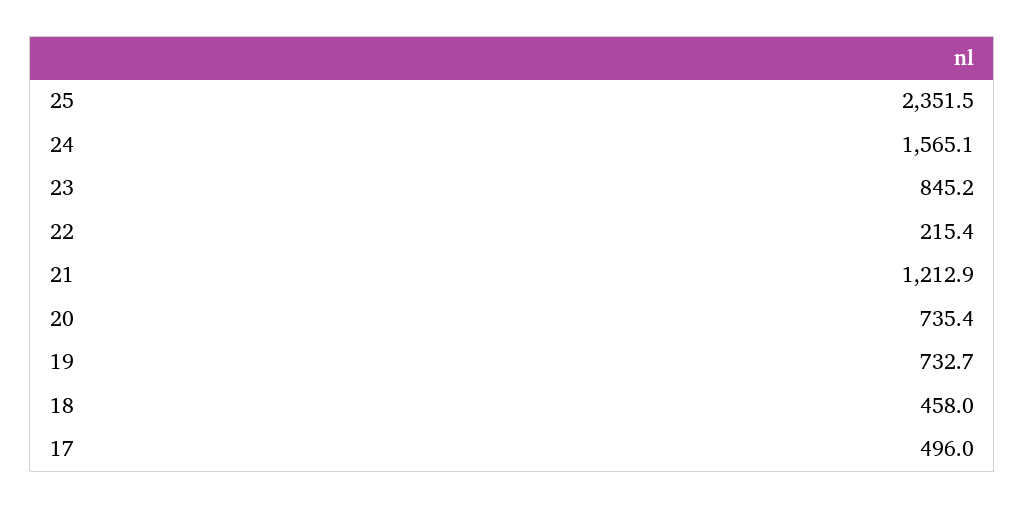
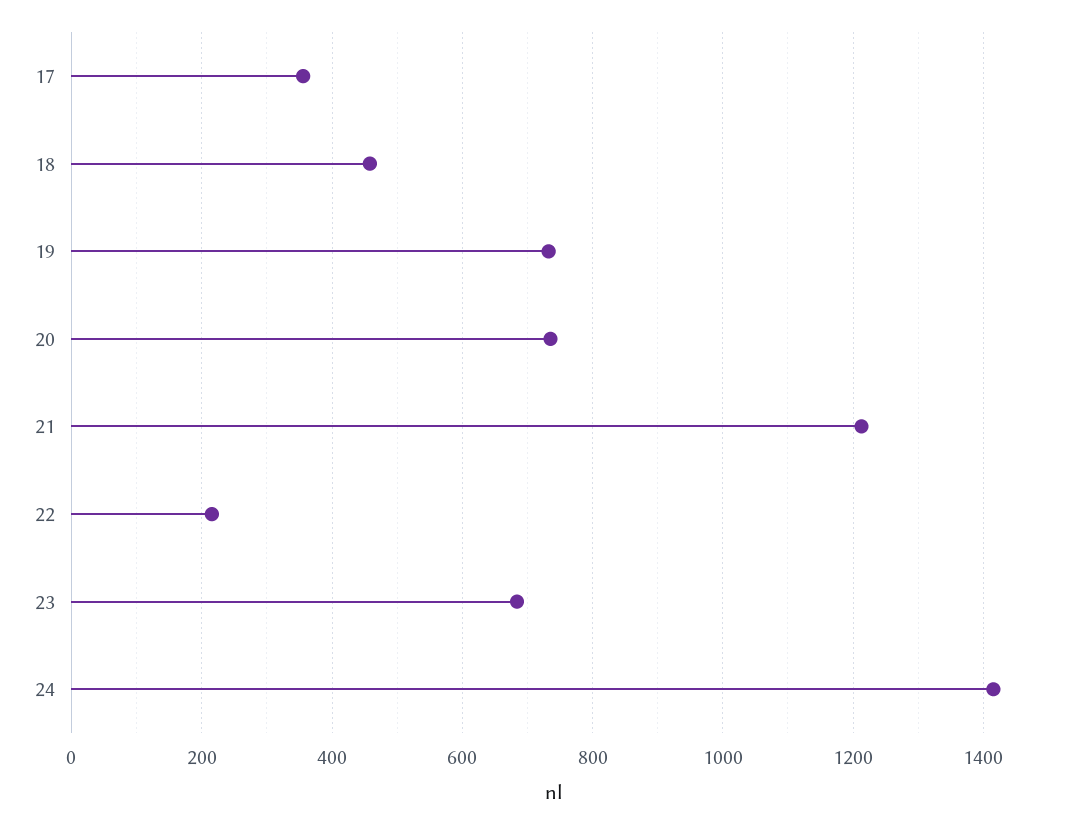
  {
-   "25": 2351.5,
-   "24": 1565.1,
+   "24": 1420,
-   "23": 845.2,
+   "23": 680,
    "22": 215.4,
    "21": 1212.9,
    "20": 735.4,
    "19": 732.7,
    "18": 458,
-   "17": 496
+   "17": 360
  }

